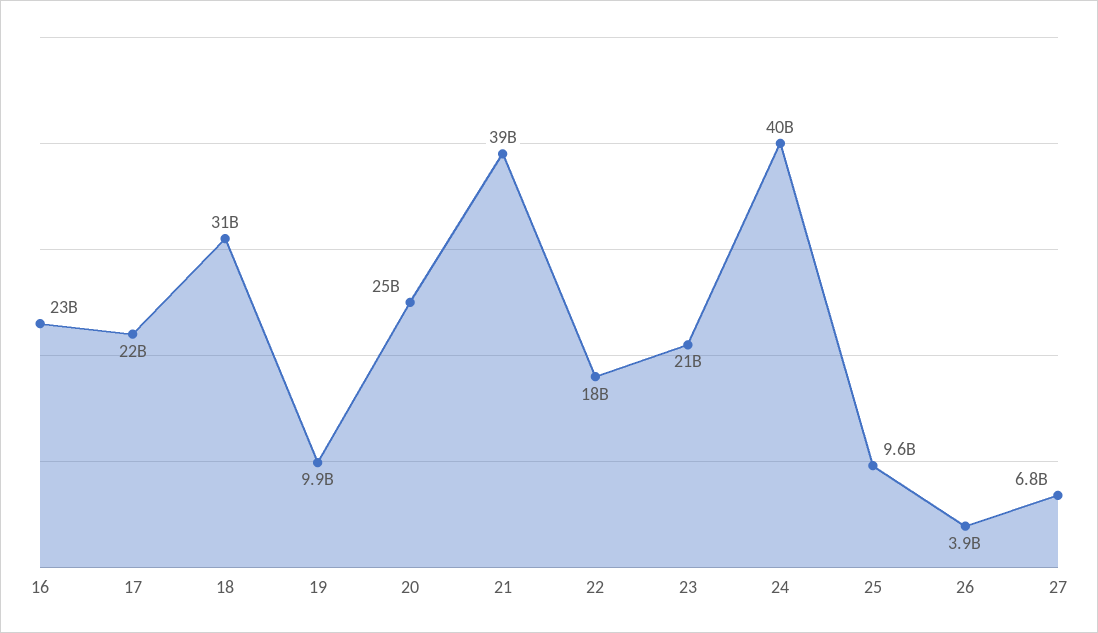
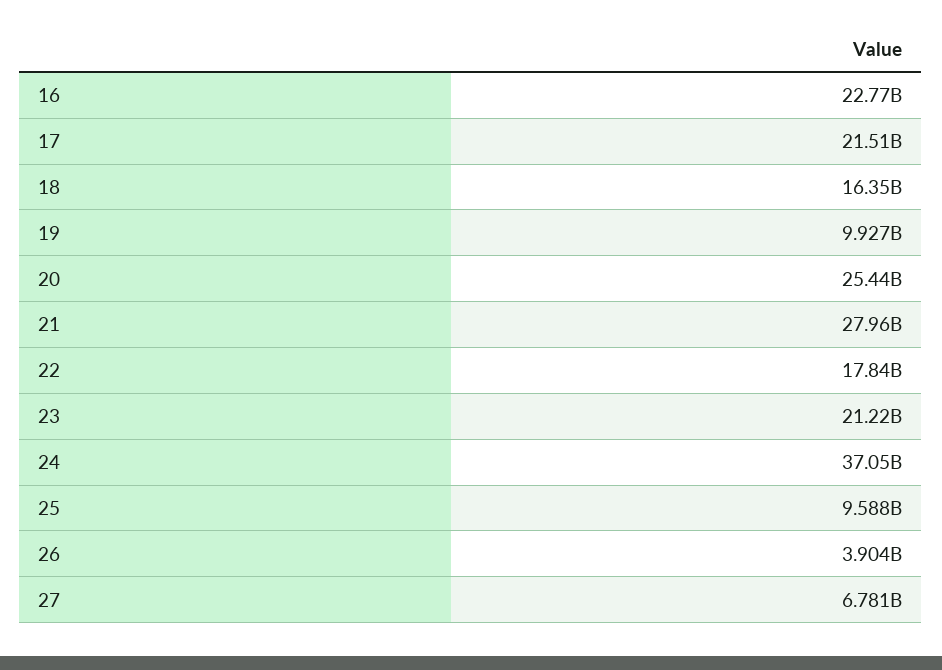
  {
    "16": 22770000000,
    "17": 21510000000,
-   "18": 31000000000,
+   "18": 16350000000,
    "19": 9927000000,
    "20": 25440000000,
-   "21": 39000000000,
+   "21": 27960000000,
    "22": 17840000000,
    "23": 21220000000,
-   "24": 40000000000,
+   "24": 37050000000,
    "25": 9588000000,
    "26": 3904000000,
    "27": 6781000000
  }

